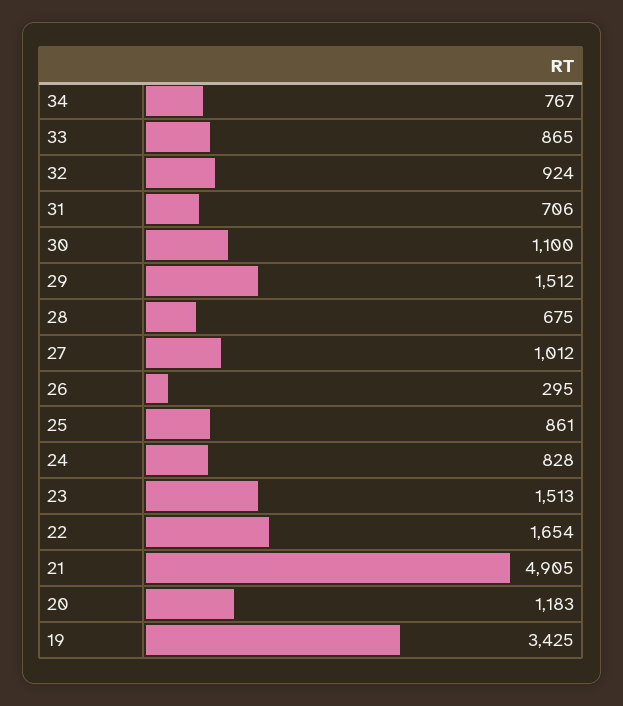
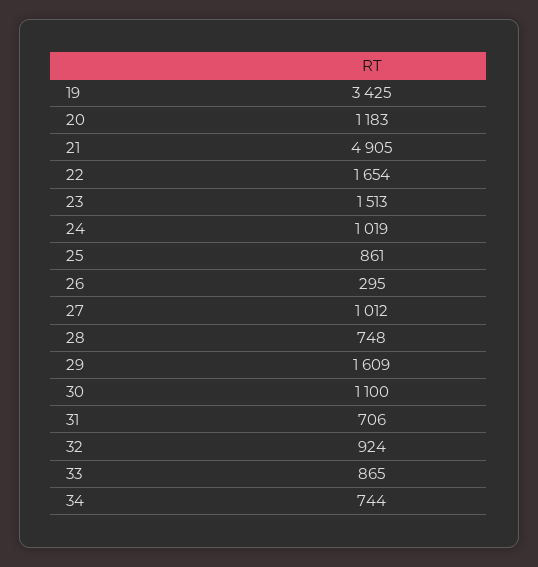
  {
-   "34": 767,
+   "34": 744,
    "33": 865,
    "32": 924,
    "31": 706,
    "30": 1100,
-   "29": 1512,
+   "29": 1609,
-   "28": 675,
+   "28": 748,
    "27": 1012,
    "26": 295,
    "25": 861,
-   "24": 828,
+   "24": 1019,
    "23": 1513,
    "22": 1654,
    "21": 4905,
    "20": 1183,
    "19": 3425
  }

